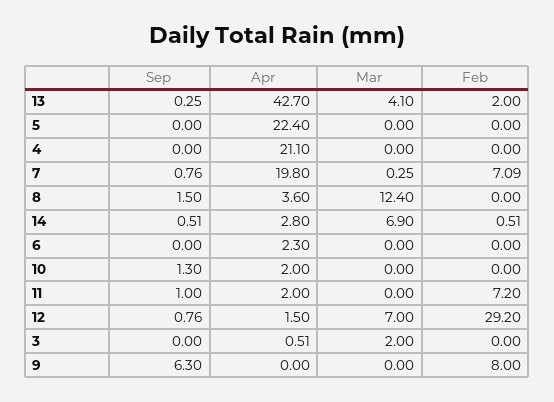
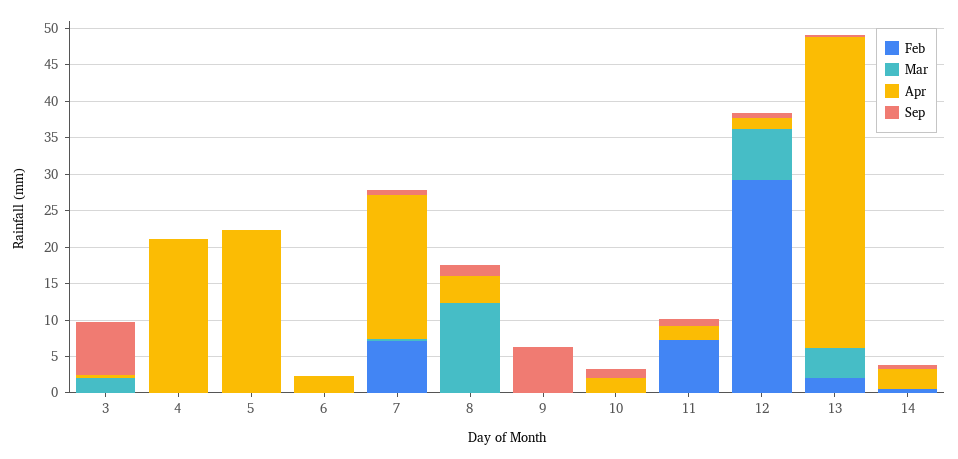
  {
    "Sep": {
      "13": 0.25,
      "5": 0,
      "4": 0,
      "7": 0.76,
      "8": 1.5,
      "14": 0.51,
      "6": 0,
      "10": 1.3,
      "11": 1,
      "12": 0.76,
-     "3": 0,
+     "3": 7.5,
      "9": 6.3
    },
    "Apr": {
      "13": 42.7,
      "5": 22.4,
      "4": 21.1,
      "7": 19.8,
      "8": 3.6,
      "14": 2.8,
      "6": 2.3,
      "10": 2,
      "11": 2,
      "12": 1.5,
      "3": 0.51,
      "9": 0
    },
    "Mar": {
      "13": 4.1,
      "5": 0,
      "4": 0,
      "7": 0.25,
      "8": 12.4,
-     "14": 6.9,
+     "14": 0,
      "6": 0,
      "10": 0,
      "11": 0,
      "12": 7,
      "3": 2,
      "9": 0
    },
    "Feb": {
      "13": 2,
      "5": 0,
      "4": 0,
      "7": 7.09,
      "8": 0,
      "14": 0.51,
      "6": 0,
      "10": 0,
      "11": 7.2,
      "12": 29.2,
      "3": 0,
-     "9": 8
+     "9": 0
    }
  }

